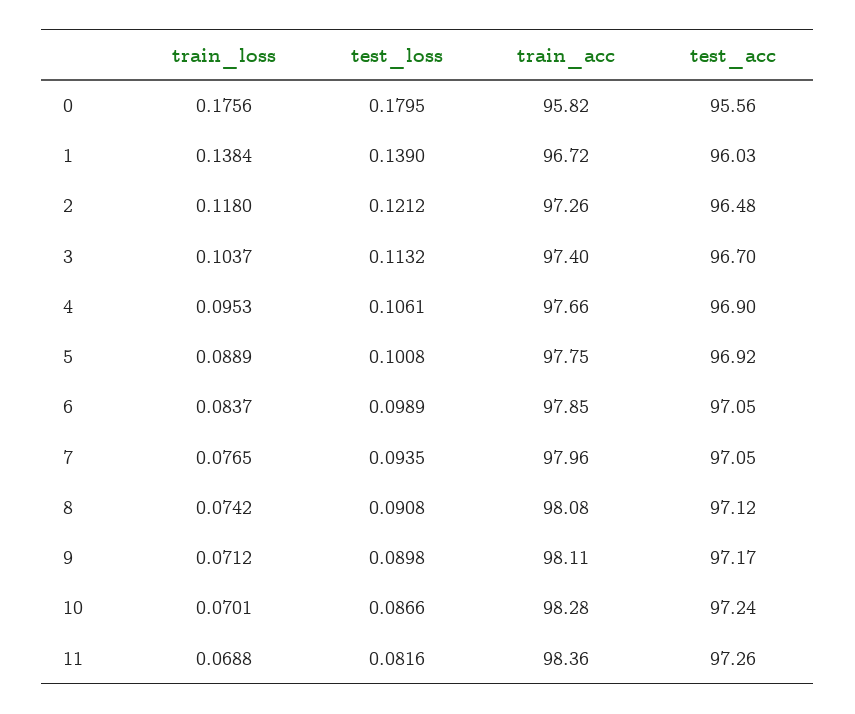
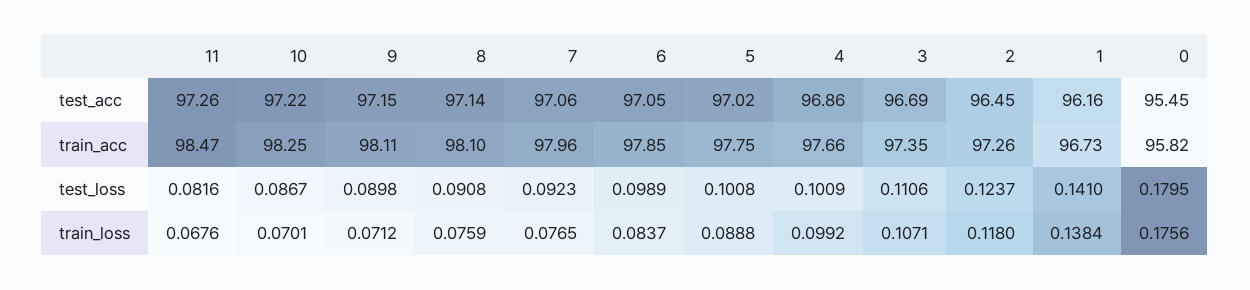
  {
    "train_loss": {
      "0": 0.1756,
      "1": 0.1384,
      "2": 0.118,
-     "3": 0.1037,
+     "3": 0.1071,
-     "4": 0.0953,
+     "4": 0.0992,
-     "5": 0.0889,
+     "5": 0.0888,
      "6": 0.0837,
      "7": 0.0765,
-     "8": 0.0742,
+     "8": 0.0759,
      "9": 0.0712,
      "10": 0.0701,
-     "11": 0.0688
+     "11": 0.0676
    },
    "test_loss": {
      "0": 0.1795,
-     "1": 0.139,
+     "1": 0.141,
-     "2": 0.1212,
+     "2": 0.1237,
-     "3": 0.1132,
+     "3": 0.1106,
-     "4": 0.1061,
+     "4": 0.1009,
      "5": 0.1008,
      "6": 0.0989,
-     "7": 0.0935,
+     "7": 0.0923,
      "8": 0.0908,
      "9": 0.0898,
-     "10": 0.0866,
+     "10": 0.0867,
      "11": 0.0816
    },
    "train_acc": {
      "0": 95.82,
-     "1": 96.72,
+     "1": 96.73,
      "2": 97.26,
-     "3": 97.4,
+     "3": 97.35,
      "4": 97.66,
      "5": 97.75,
      "6": 97.85,
      "7": 97.96,
-     "8": 98.08,
+     "8": 98.1,
      "9": 98.11,
-     "10": 98.28,
+     "10": 98.25,
-     "11": 98.36
+     "11": 98.47
    },
    "test_acc": {
-     "0": 95.56,
+     "0": 95.45,
-     "1": 96.03,
+     "1": 96.16,
-     "2": 96.48,
+     "2": 96.45,
-     "3": 96.7,
+     "3": 96.69,
-     "4": 96.9,
+     "4": 96.86,
-     "5": 96.92,
+     "5": 97.02,
      "6": 97.05,
-     "7": 97.05,
+     "7": 97.06,
-     "8": 97.12,
+     "8": 97.14,
-     "9": 97.17,
+     "9": 97.15,
-     "10": 97.24,
+     "10": 97.22,
      "11": 97.26
    }
  }

